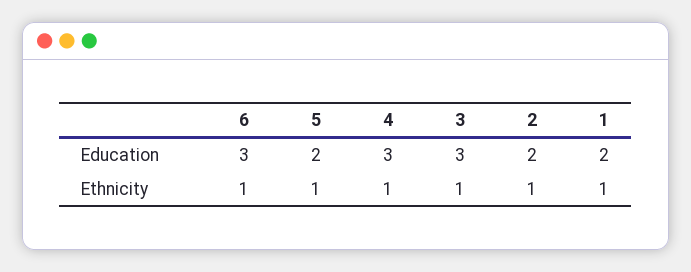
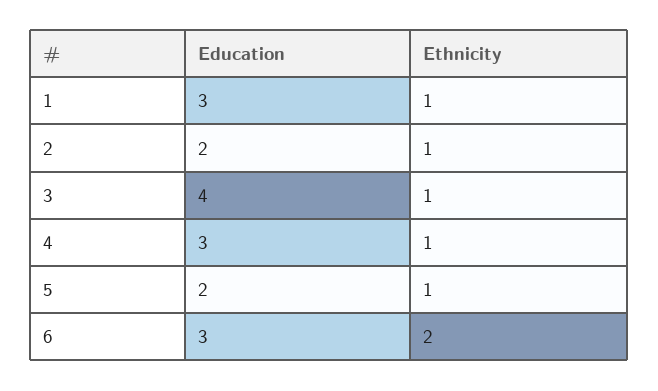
  {
    "6": {
      "Education": 3,
-     "Ethnicity": 1
+     "Ethnicity": 2
    },
    "5": {
      "Education": 2,
      "Ethnicity": 1
    },
    "4": {
      "Education": 3,
      "Ethnicity": 1
    },
    "3": {
-     "Education": 3,
+     "Education": 4,
      "Ethnicity": 1
    },
    "2": {
      "Education": 2,
      "Ethnicity": 1
    },
    "1": {
-     "Education": 2,
+     "Education": 3,
      "Ethnicity": 1
    }
  }

